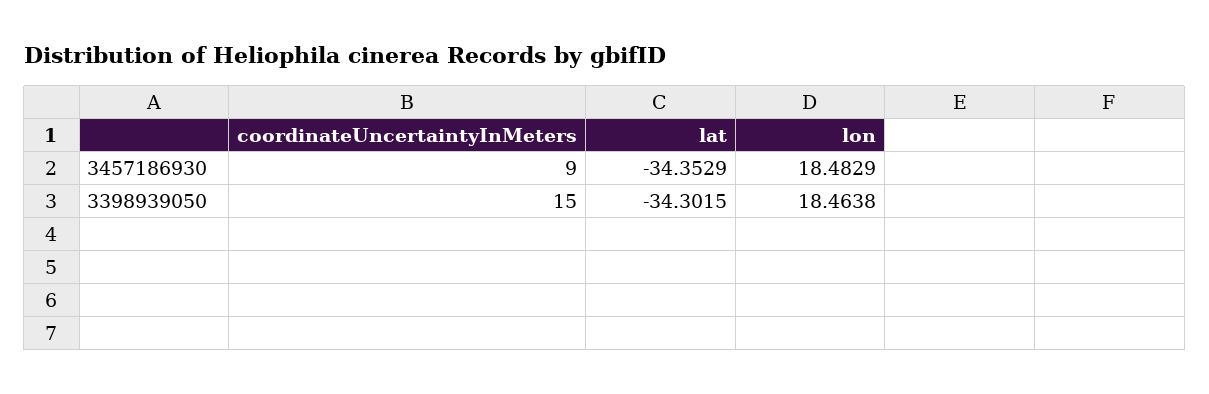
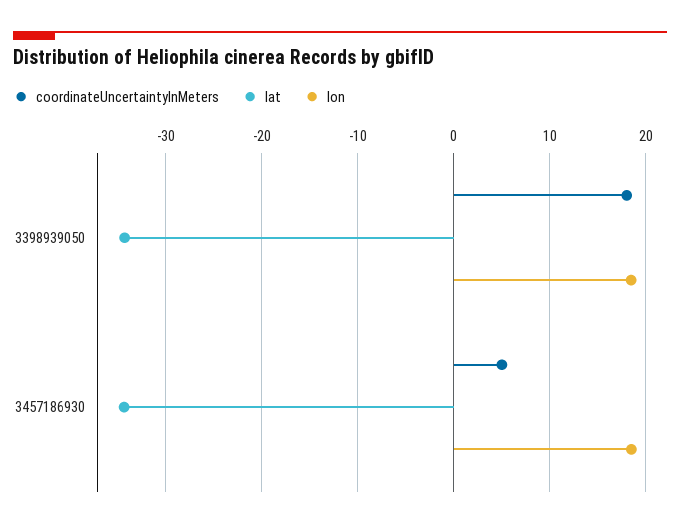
  {
    "coordinateUncertaintyInMeters": {
-     "3457186930": 9,
+     "3457186930": 5,
-     "3398939050": 15
+     "3398939050": 18
    },
    "lat": {
      "3457186930": -34.3529,
      "3398939050": -34.3015
    },
    "lon": {
      "3457186930": 18.4829,
      "3398939050": 18.4638
    }
  }

